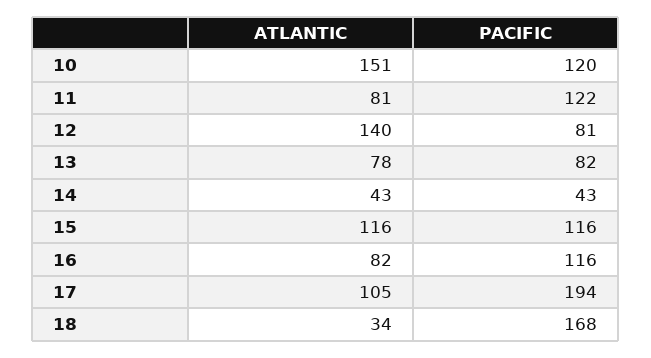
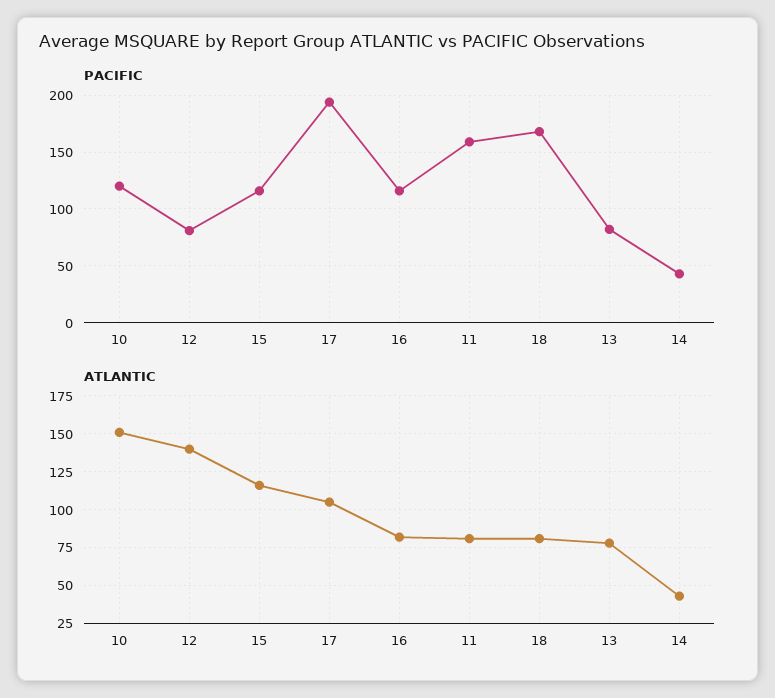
  {
    "ATLANTIC": {
      "10": 151,
      "11": 81,
      "12": 140,
      "13": 78,
      "14": 43,
      "15": 116,
      "16": 82,
      "17": 105,
-     "18": 34
+     "18": 80
    },
    "PACIFIC": {
      "10": 120,
-     "11": 122,
+     "11": 160,
      "12": 81,
      "13": 82,
      "14": 43,
      "15": 116,
      "16": 116,
      "17": 194,
      "18": 168
    }
  }

